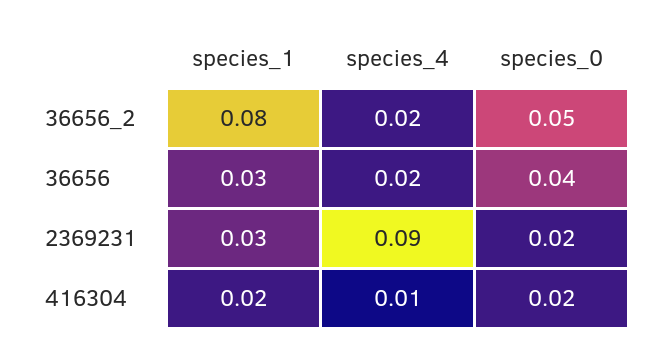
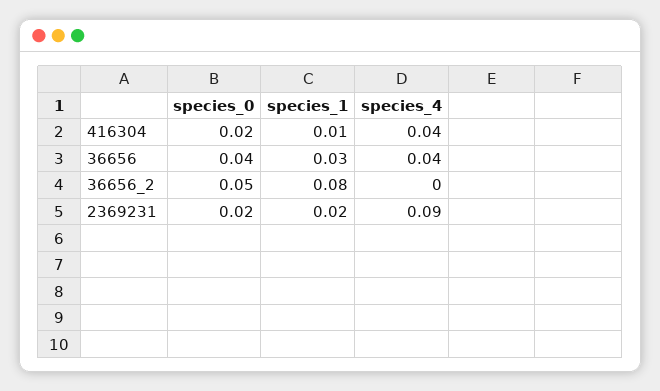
  {
    "species_1": {
      "36656_2": 0.08,
      "36656": 0.03,
-     "2369231": 0.03,
+     "2369231": 0.02,
-     "416304": 0.02
+     "416304": 0.01
    },
    "species_4": {
-     "36656_2": 0.02,
+     "36656_2": 0,
-     "36656": 0.02,
+     "36656": 0.04,
      "2369231": 0.09,
-     "416304": 0.01
+     "416304": 0.04
    },
    "species_0": {
      "36656_2": 0.05,
      "36656": 0.04,
      "2369231": 0.02,
      "416304": 0.02
    }
  }

